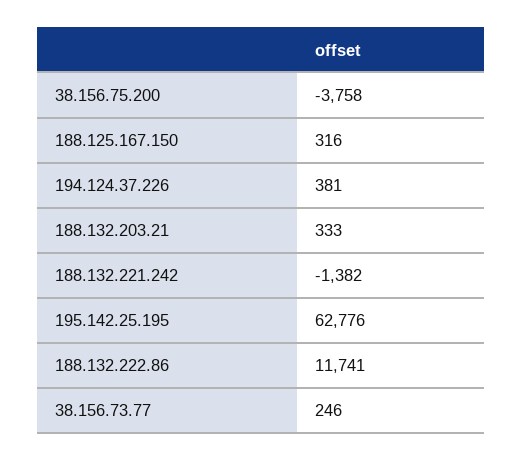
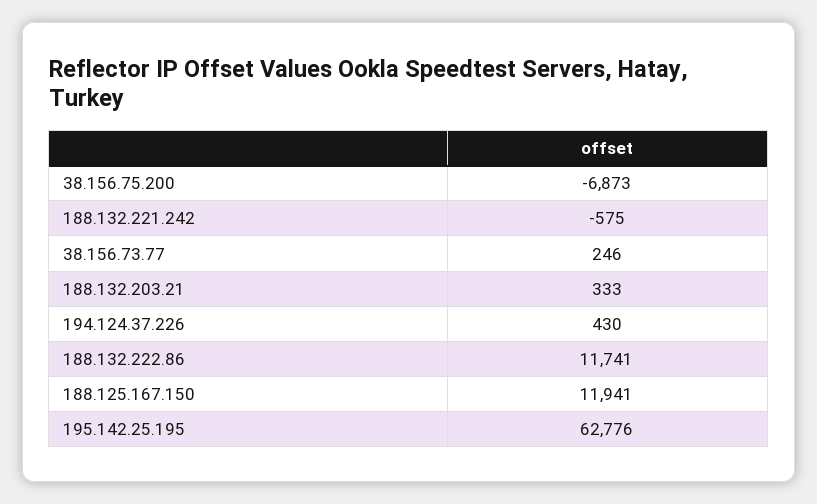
  {
-   "38.156.75.200": -3758,
+   "38.156.75.200": -6873,
-   "188.125.167.150": 316,
+   "188.125.167.150": 11941,
-   "194.124.37.226": 381,
+   "194.124.37.226": 430,
    "188.132.203.21": 333,
-   "188.132.221.242": -1382,
+   "188.132.221.242": -575,
    "195.142.25.195": 62776,
    "188.132.222.86": 11741,
    "38.156.73.77": 246
  }

